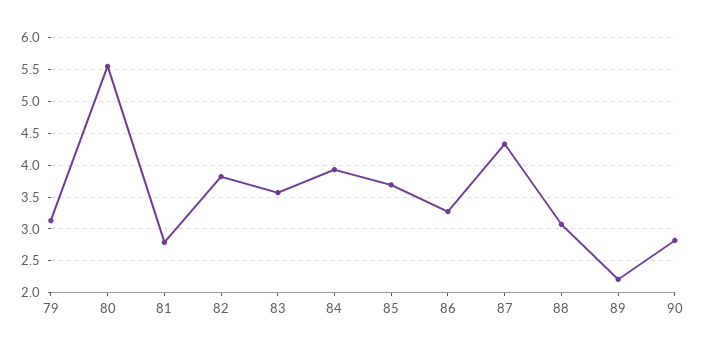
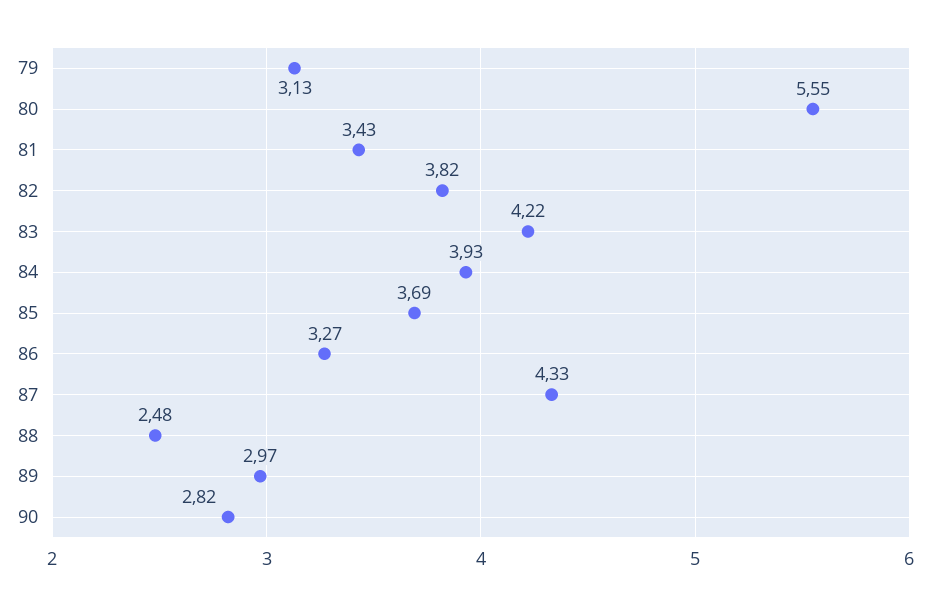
  {
    "79": 3.13,
    "80": 5.55,
-   "81": 2.8,
+   "81": 3.43,
    "82": 3.82,
-   "83": 3.6,
+   "83": 4.22,
    "84": 3.93,
    "85": 3.69,
    "86": 3.27,
    "87": 4.33,
-   "88": 3.1,
+   "88": 2.48,
-   "89": 2.2,
+   "89": 2.97,
    "90": 2.82
  }

